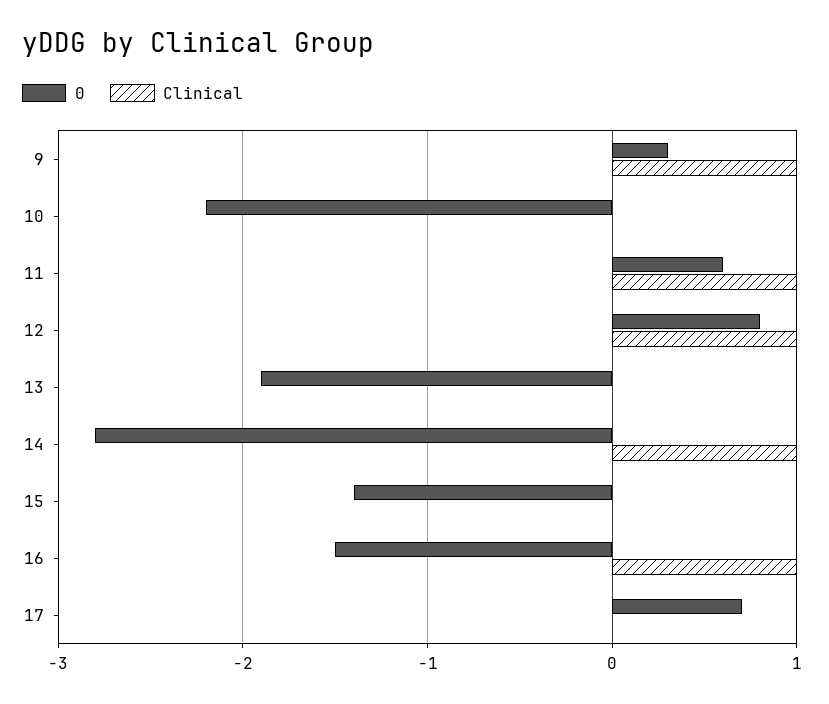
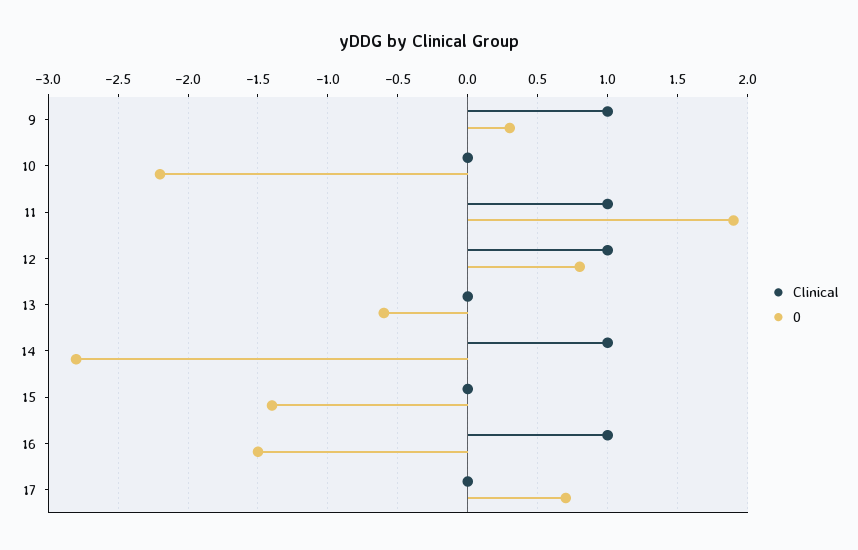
  {
    "0": {
      "9": 0.3,
      "10": -2.2,
-     "11": 0.6,
+     "11": 1.9,
      "12": 0.8,
-     "13": -1.9,
+     "13": -0.6,
      "14": -2.8,
      "15": -1.4,
      "16": -1.5,
      "17": 0.7
    },
    "Clinical": {
      "9": 1,
      "10": 0,
      "11": 1,
      "12": 1,
      "13": 0,
      "14": 1,
      "15": 0,
      "16": 1,
      "17": 0
    }
  }

